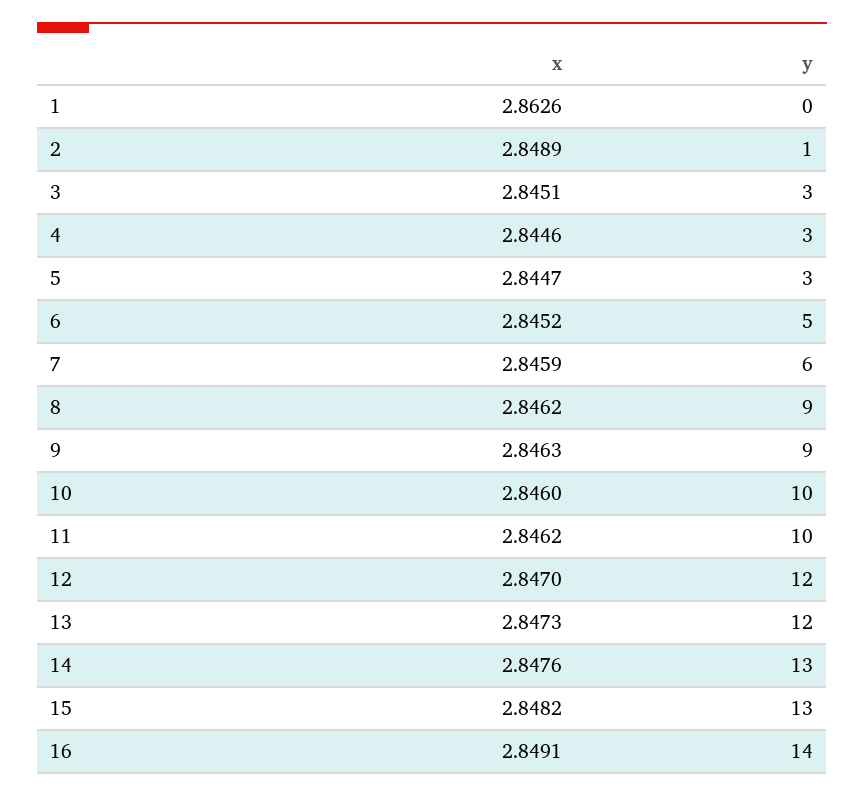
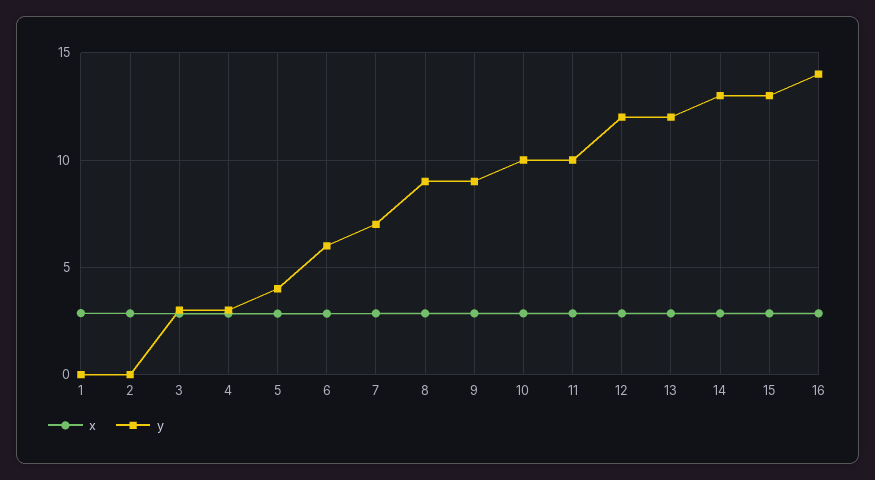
  {
    "x": {
      "1": 2.8626,
      "2": 2.8489,
      "3": 2.8451,
      "4": 2.8446,
      "5": 2.8447,
      "6": 2.8452,
      "7": 2.8459,
      "8": 2.8462,
      "9": 2.8463,
      "10": 2.846,
      "11": 2.8462,
      "12": 2.847,
      "13": 2.8473,
      "14": 2.8476,
      "15": 2.8482,
      "16": 2.8491
    },
    "y": {
      "1": 0,
-     "2": 1,
+     "2": 0,
      "3": 3,
      "4": 3,
-     "5": 3,
+     "5": 4,
-     "6": 5,
+     "6": 6,
-     "7": 6,
+     "7": 7,
      "8": 9,
      "9": 9,
      "10": 10,
      "11": 10,
      "12": 12,
      "13": 12,
      "14": 13,
      "15": 13,
      "16": 14
    }
  }

